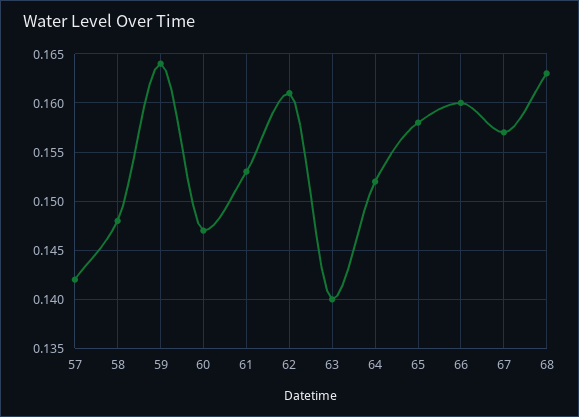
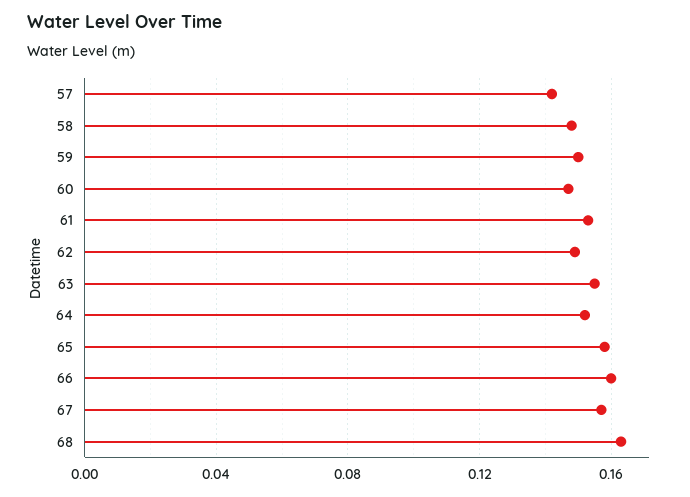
  {
    "57": 0.142,
    "58": 0.148,
-   "59": 0.164,
+   "59": 0.15,
    "60": 0.147,
    "61": 0.153,
-   "62": 0.161,
+   "62": 0.15,
-   "63": 0.14,
+   "63": 0.155,
    "64": 0.152,
    "65": 0.158,
    "66": 0.16,
    "67": 0.157,
    "68": 0.163
  }

